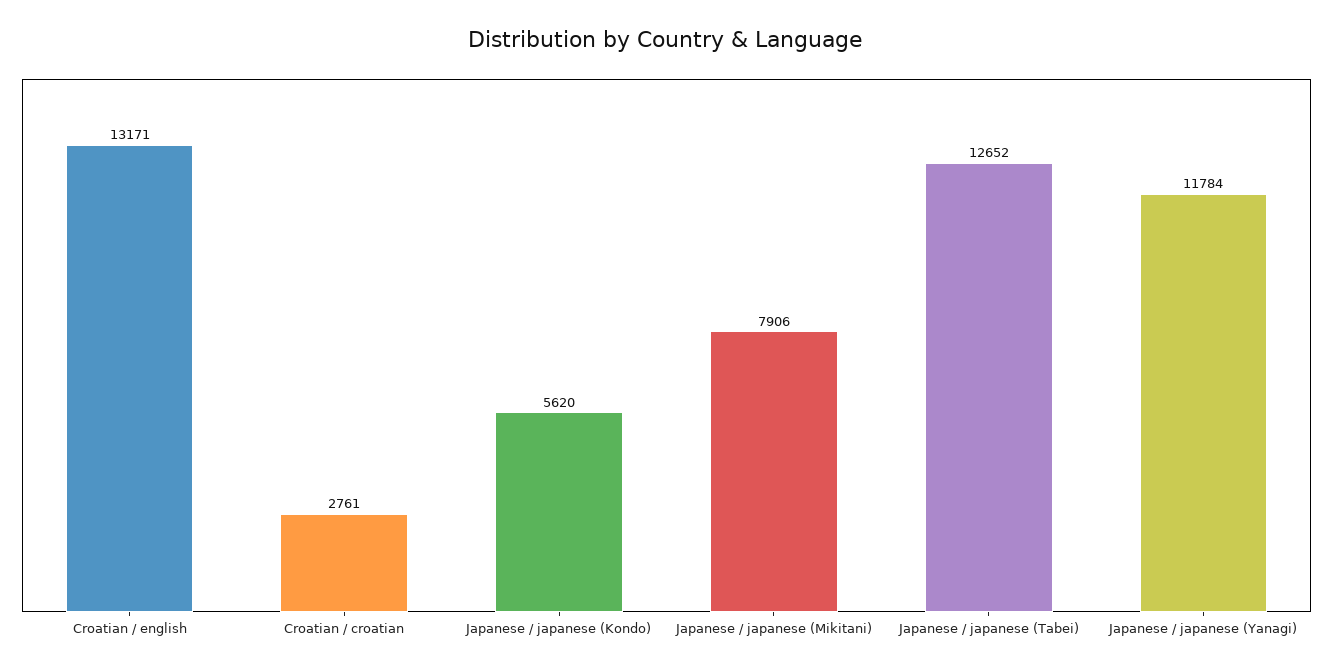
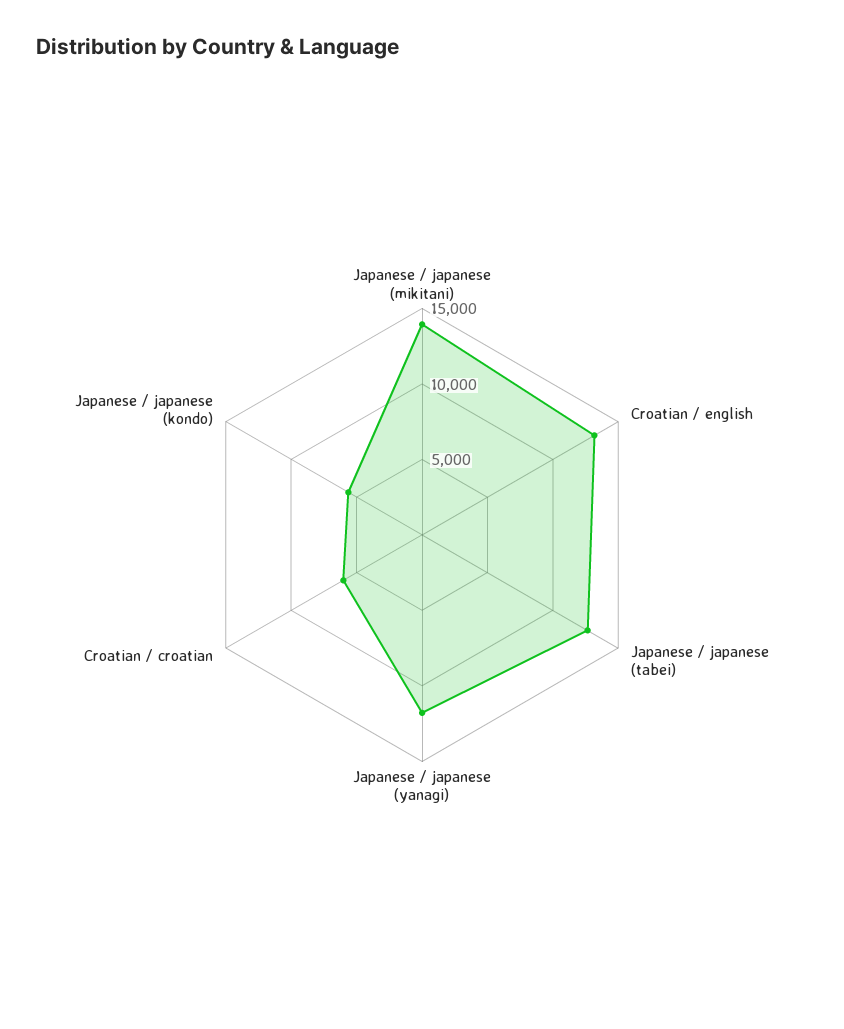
  {
    "Croatian / english": 13171,
-   "Croatian / croatian": 2761,
+   "Croatian / croatian": 6000,
    "Japanese / japanese (Kondo)": 5620,
-   "Japanese / japanese (Mikitani)": 7906,
+   "Japanese / japanese (Mikitani)": 14000,
    "Japanese / japanese (Tabei)": 12652,
    "Japanese / japanese (Yanagi)": 11784
  }

